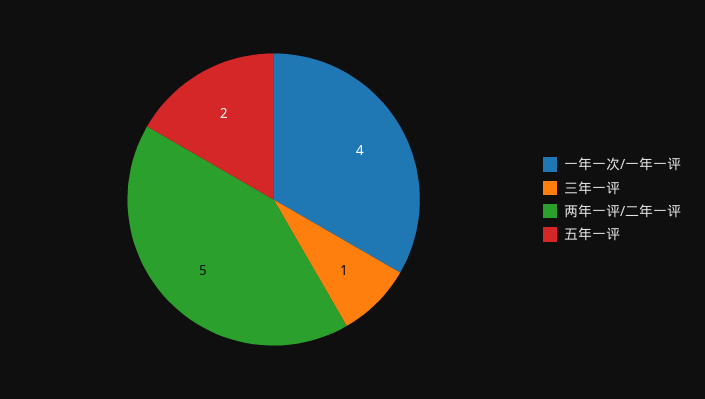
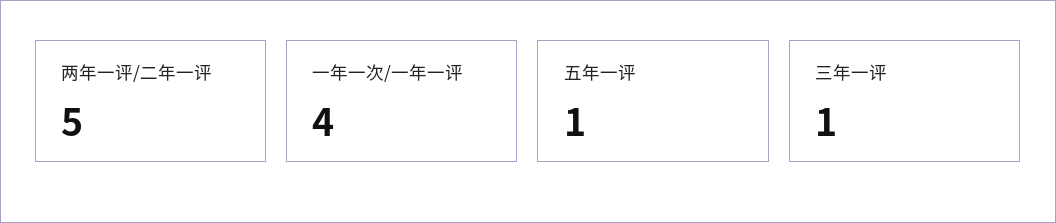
  {
    "一年一次/一年一评": 4,
    "三年一评": 1,
    "两年一评/二年一评": 5,
-   "五年一评": 2
+   "五年一评": 1
  }

